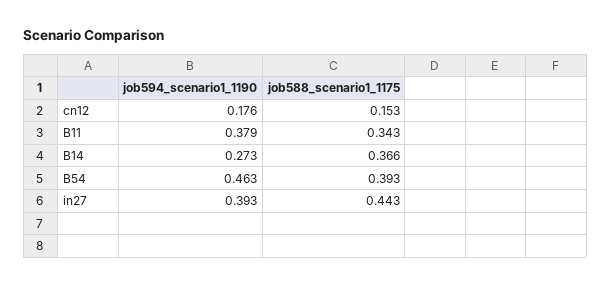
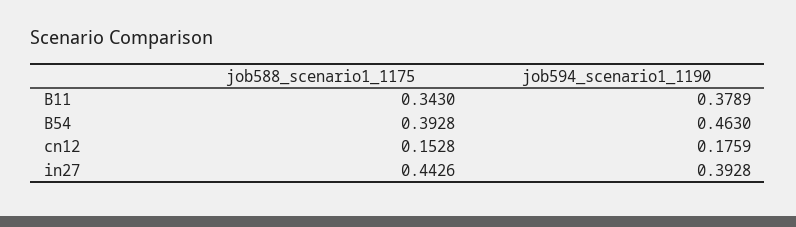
  {
    "job594_scenario1_1190": {
      "cn12": 0.1759,
      "B11": 0.3789,
-     "B14": 0.273,
      "B54": 0.463,
      "in27": 0.3928
    },
    "job588_scenario1_1175": {
      "cn12": 0.1528,
      "B11": 0.343,
-     "B14": 0.366,
      "B54": 0.3928,
      "in27": 0.4426
    }
  }

